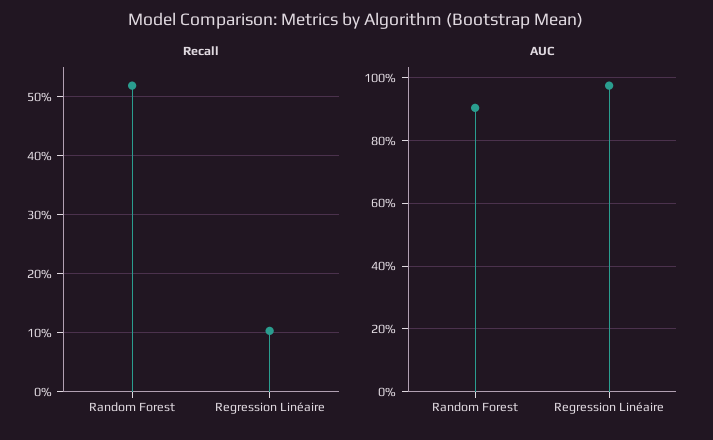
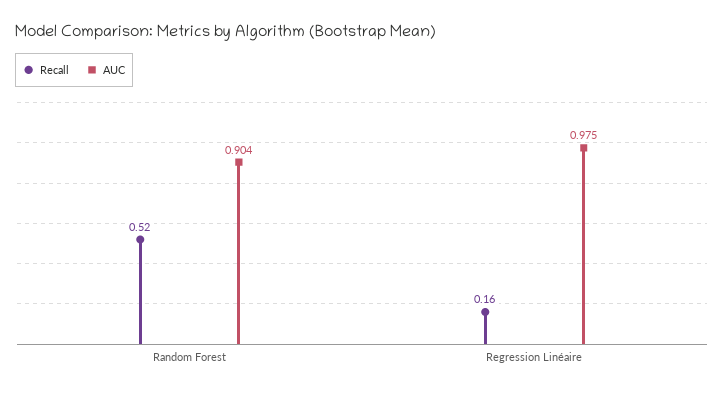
  {
    "Recall": {
      "Random Forest": 0.52,
-     "Regression Linéaire": 0.1
+     "Regression Linéaire": 0.16
    },
    "AUC": {
      "Random Forest": 0.904,
      "Regression Linéaire": 0.975
    }
  }

